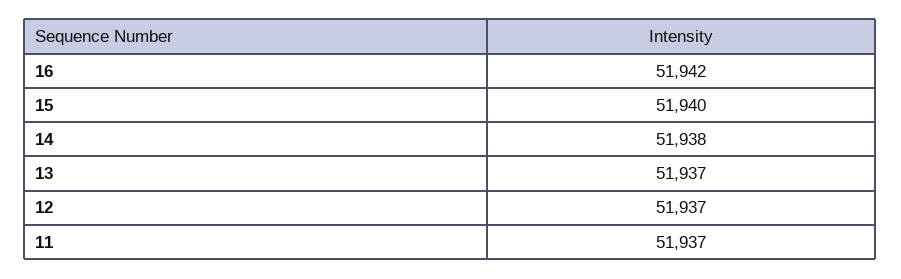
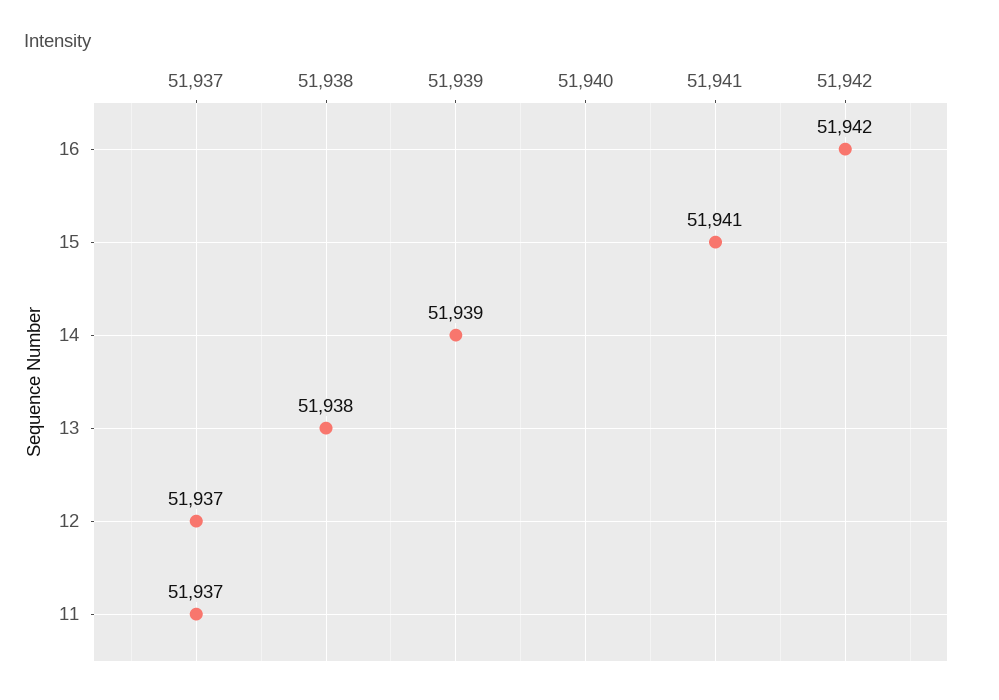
  {
    "16": 51942,
-   "15": 51940,
+   "15": 51941,
-   "14": 51938,
+   "14": 51939,
-   "13": 51937,
+   "13": 51938,
    "12": 51937,
    "11": 51937
  }

